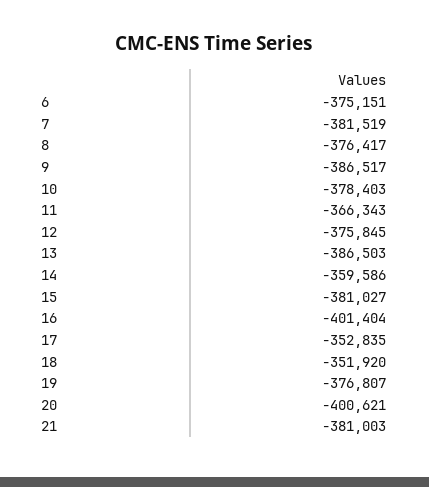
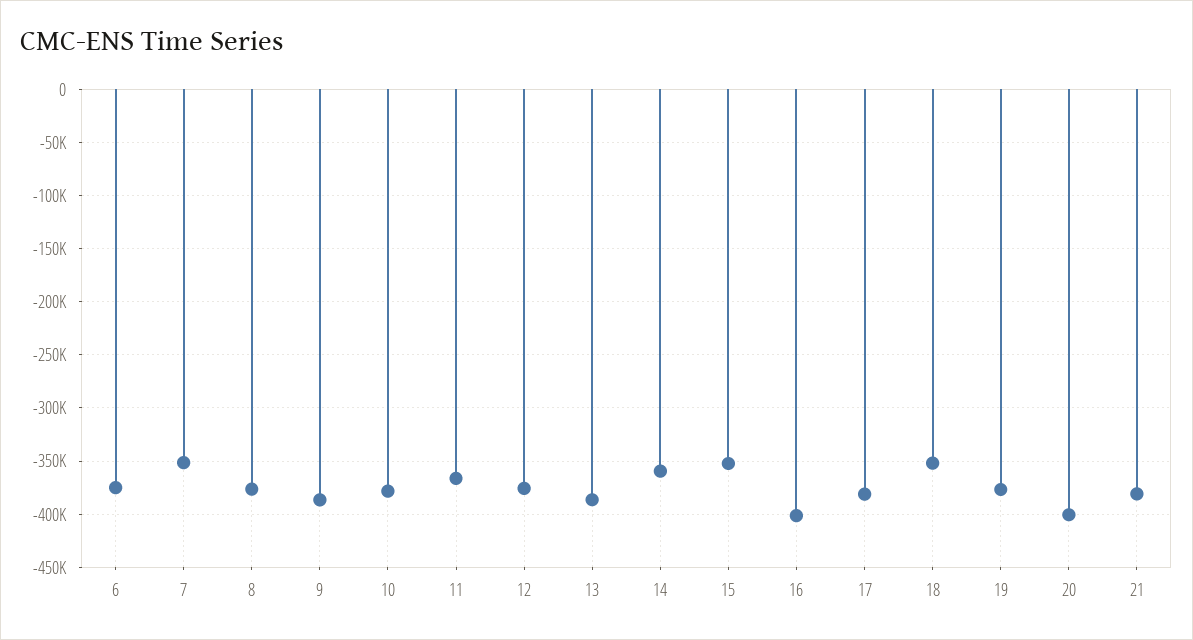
  {
    "6": -375151,
-   "7": -381519,
+   "7": -350000,
    "8": -376417,
    "9": -386517,
    "10": -378403,
    "11": -366343,
    "12": -375845,
    "13": -386503,
    "14": -359586,
-   "15": -381027,
+   "15": -350000,
    "16": -401404,
-   "17": -352835,
+   "17": -380000,
    "18": -351920,
    "19": -376807,
    "20": -400621,
    "21": -381003
  }

